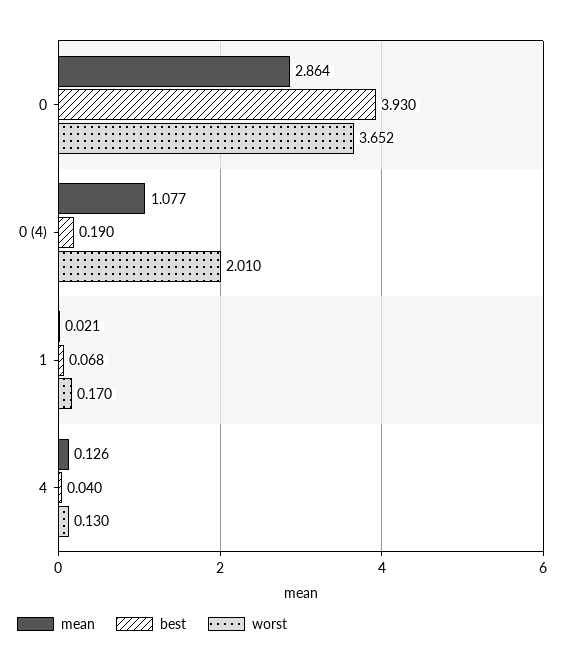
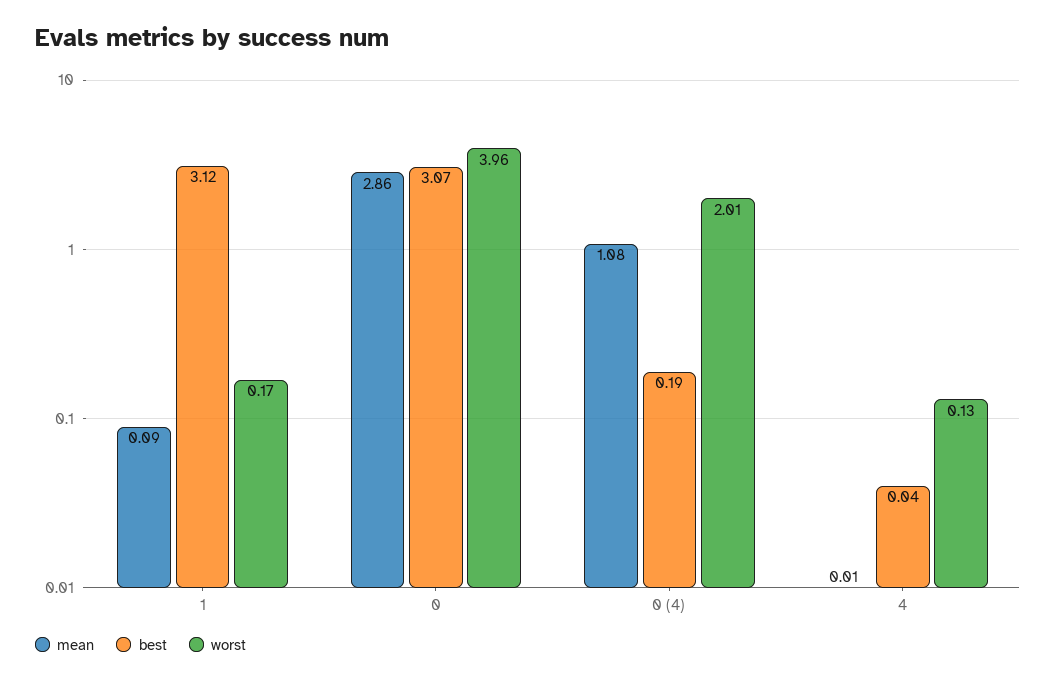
  {
    "mean": {
      "0": 2.864,
      "0 (4)": 1.077,
-     "1": 0.021,
+     "1": 0.09,
-     "4": 0.126
+     "4": 0.01
    },
    "best": {
-     "0": 3.93,
+     "0": 3.07,
      "0 (4)": 0.19,
-     "1": 0.068,
+     "1": 3.12,
      "4": 0.04
    },
    "worst": {
-     "0": 3.652,
+     "0": 3.96,
      "0 (4)": 2.01,
      "1": 0.17,
      "4": 0.13
    }
  }

